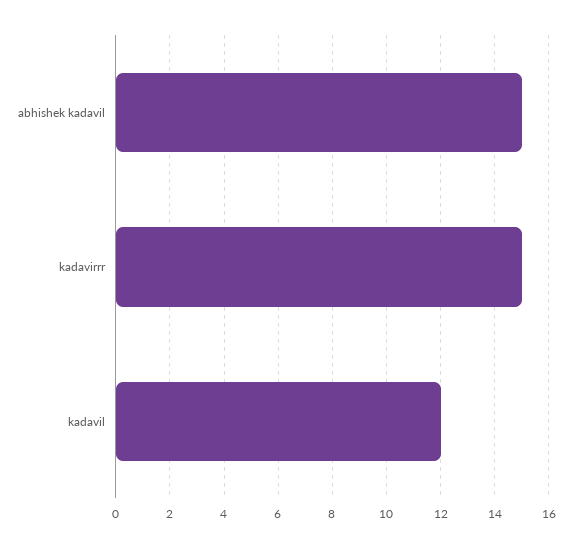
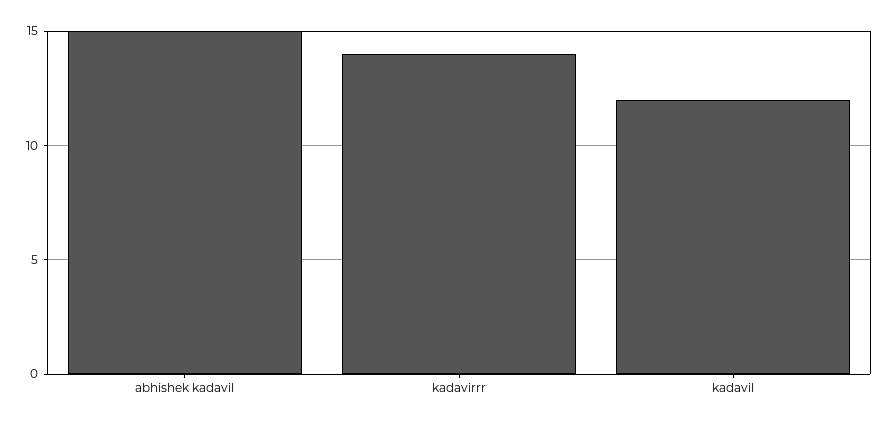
  {
    "abhishek kadavil": 15,
-   "kadavirrr": 15,
+   "kadavirrr": 14,
    "kadavil": 12
  }

